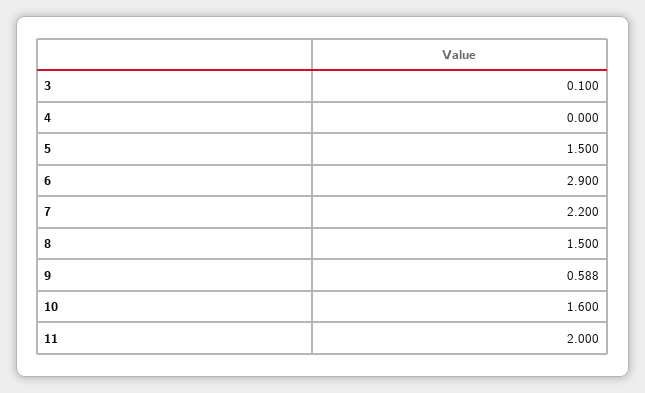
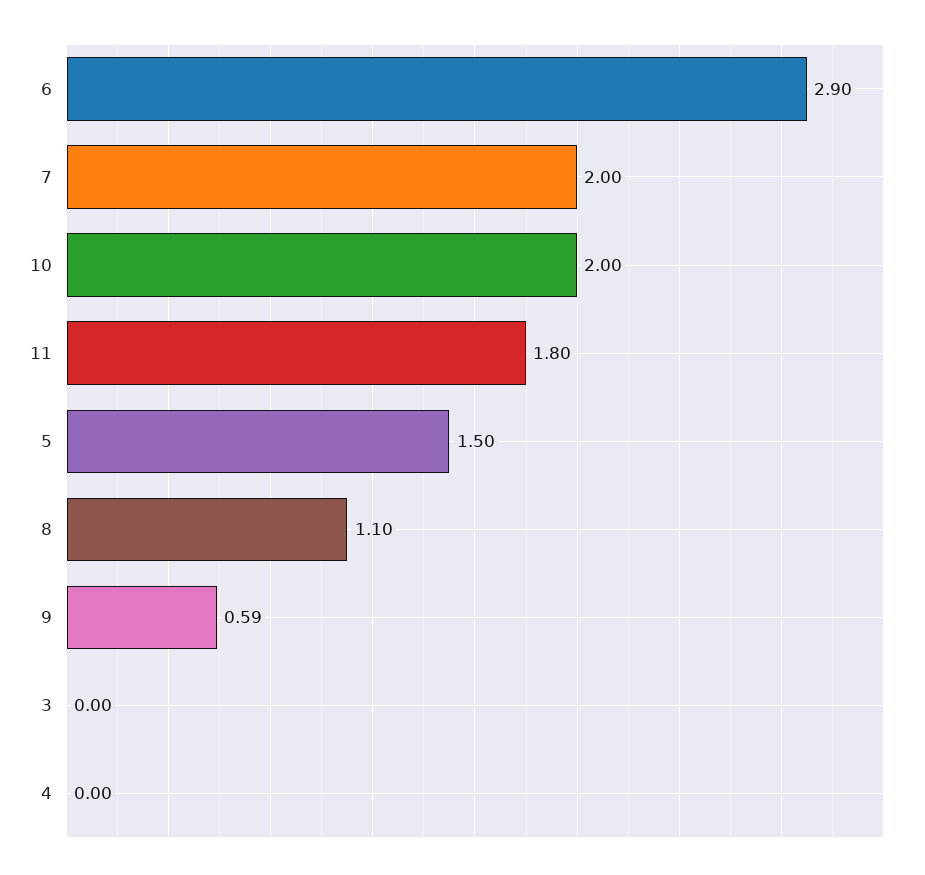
  {
-   "3": 0.1,
+   "3": 0,
    "4": 0,
    "5": 1.5,
    "6": 2.9,
-   "7": 2.2,
+   "7": 2,
-   "8": 1.5,
+   "8": 1.1,
    "9": 0.588,
-   "10": 1.6,
+   "10": 2,
-   "11": 2
+   "11": 1.8
  }

